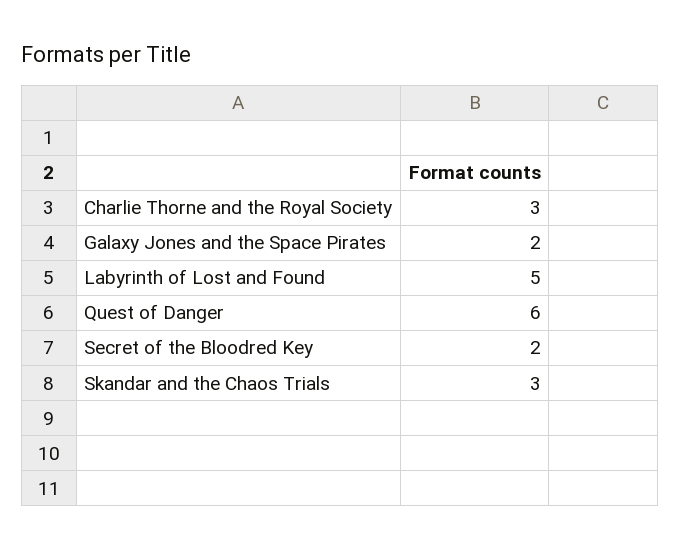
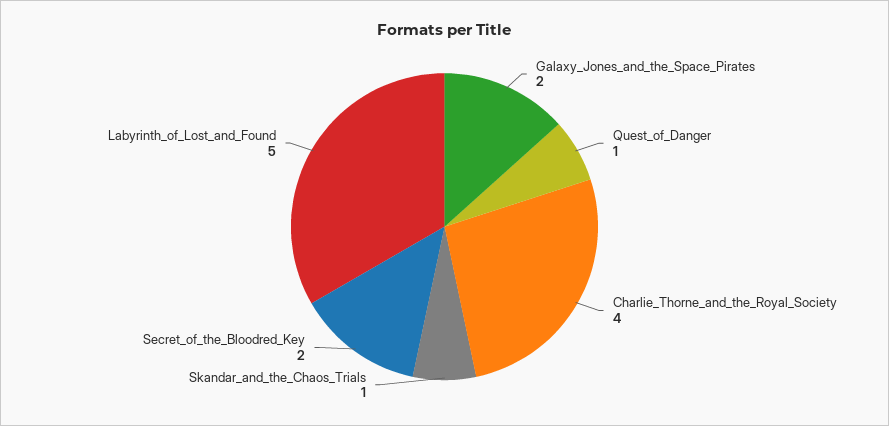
  {
-   "Charlie Thorne and the Royal Society": 3,
+   "Charlie Thorne and the Royal Society": 4,
    "Galaxy Jones and the Space Pirates": 2,
    "Labyrinth of Lost and Found": 5,
-   "Quest of Danger": 6,
+   "Quest of Danger": 1,
    "Secret of the Bloodred Key": 2,
-   "Skandar and the Chaos Trials": 3
+   "Skandar and the Chaos Trials": 1
  }

